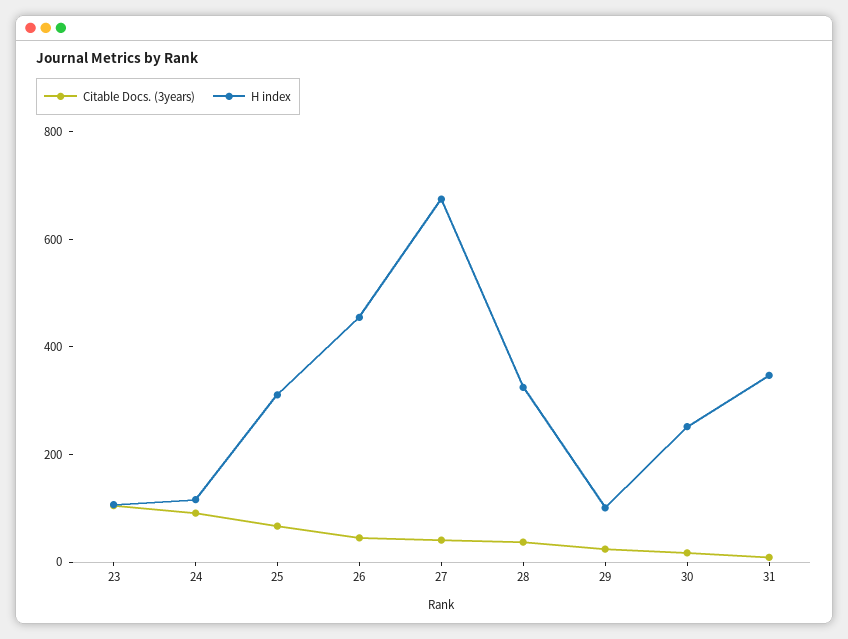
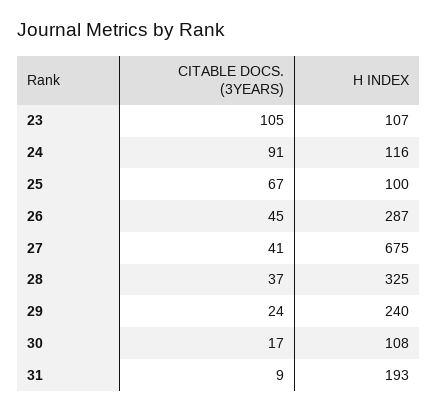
  {
    "Citable Docs. (3years)": {
      "23": 105,
      "24": 91,
      "25": 67,
      "26": 45,
      "27": 41,
      "28": 37,
      "29": 24,
      "30": 17,
      "31": 9
    },
    "H index": {
      "23": 107,
      "24": 116,
-     "25": 300,
+     "25": 100,
-     "26": 450,
+     "26": 287,
      "27": 675,
      "28": 325,
-     "29": 100,
+     "29": 240,
-     "30": 250,
+     "30": 108,
-     "31": 350
+     "31": 193
    }
  }

